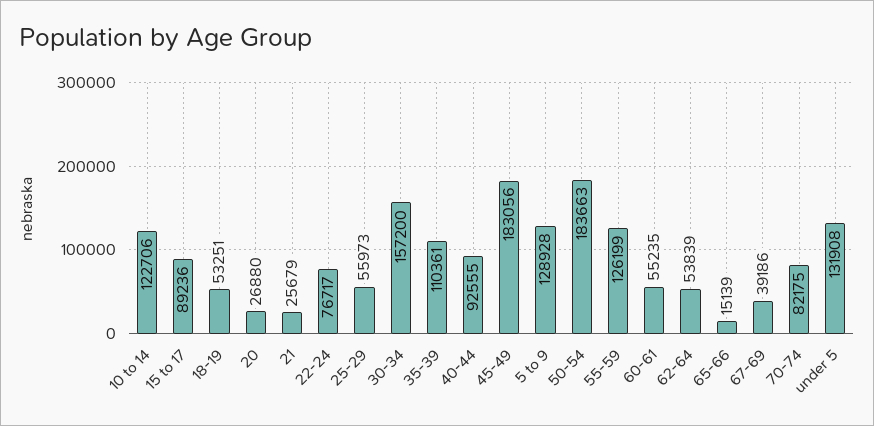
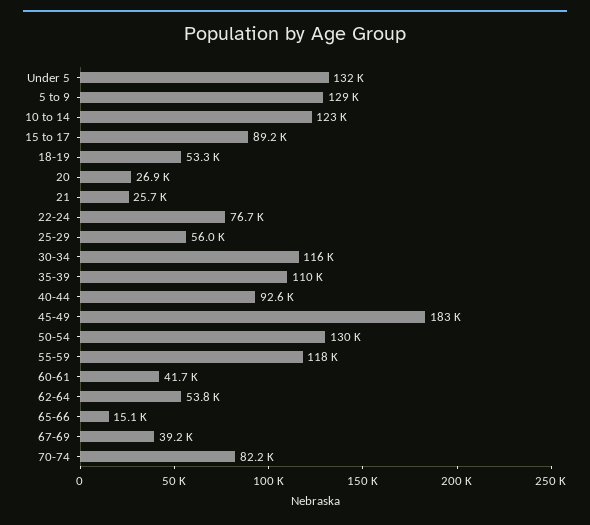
  {
    "10 to 14": 122706,
    "15 to 17": 89236,
    "18-19": 53251,
    "20": 26880,
    "21": 25679,
    "22-24": 76717,
    "25-29": 55973,
-   "30-34": 157200,
+   "30-34": 116000,
    "35-39": 110361,
    "40-44": 92555,
    "45-49": 183056,
    "5 to 9": 128928,
-   "50-54": 183663,
+   "50-54": 130000,
-   "55-59": 126199,
+   "55-59": 118000,
-   "60-61": 55235,
+   "60-61": 41700,
    "62-64": 53839,
    "65-66": 15139,
    "67-69": 39186,
    "70-74": 82175,
    "under 5": 131908
  }

